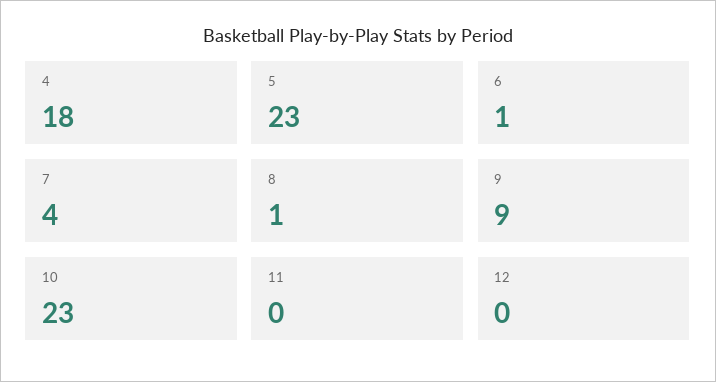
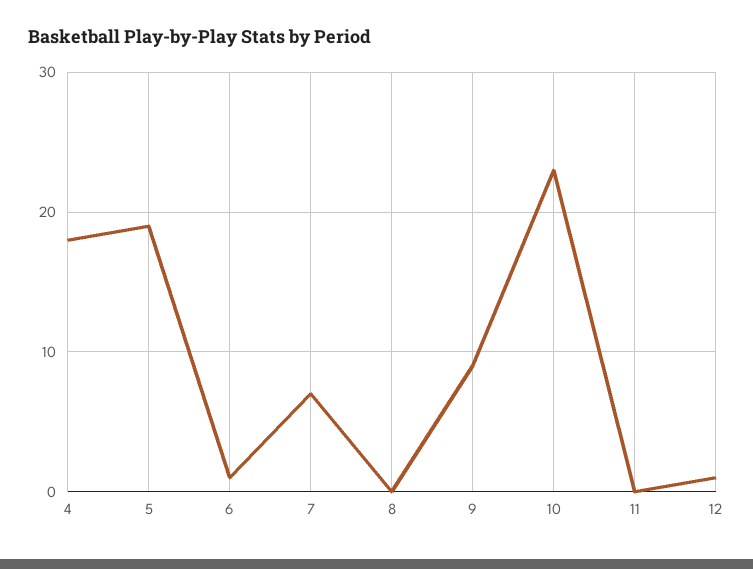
  {
    "4": 18,
-   "5": 23,
+   "5": 19,
    "6": 1,
-   "7": 4,
+   "7": 7,
-   "8": 1,
+   "8": 0,
    "9": 9,
    "10": 23,
    "11": 0,
-   "12": 0
+   "12": 1
  }

